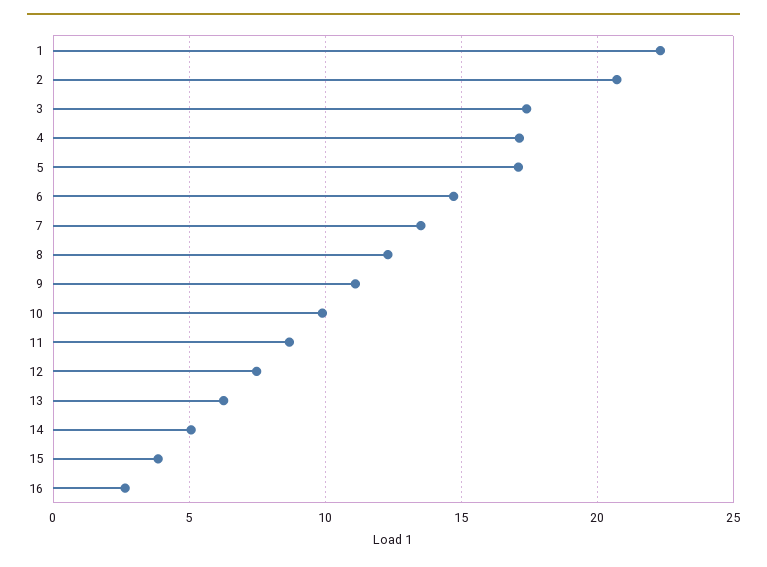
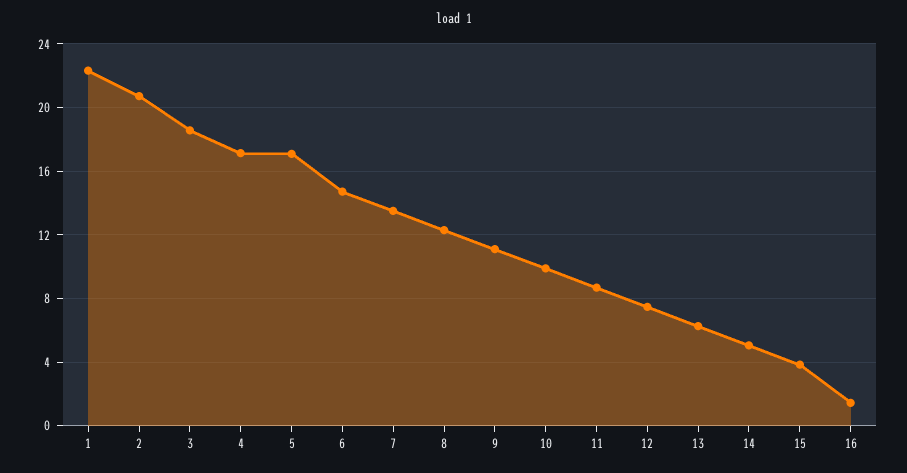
  {
    "1": 22.5,
    "2": 20.5,
-   "3": 17.5,
+   "3": 18.5,
    "4": 17,
    "5": 17,
    "6": 14.5,
    "7": 13.5,
    "8": 12.5,
    "9": 11,
    "10": 10,
    "11": 8.5,
    "12": 7.5,
    "13": 6.5,
    "14": 5,
    "15": 4,
-   "16": 2.5
+   "16": 1.5
  }

